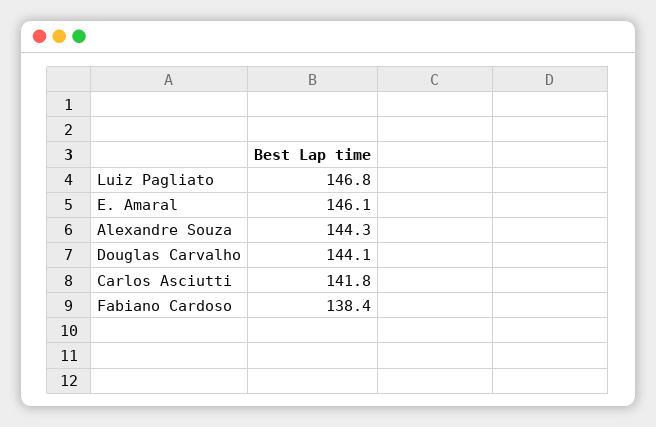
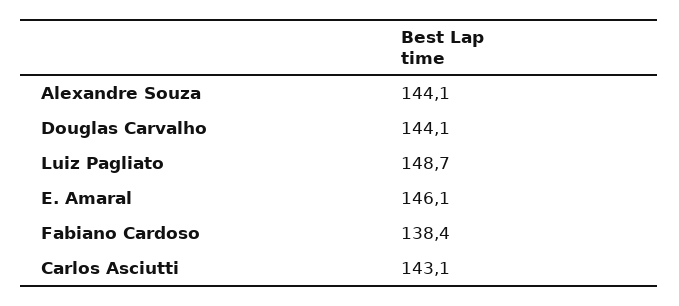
  {
-   "Luiz Pagliato": 146.8,
+   "Luiz Pagliato": 148.7,
    "E. Amaral": 146.1,
-   "Alexandre Souza": 144.3,
+   "Alexandre Souza": 144.1,
    "Douglas Carvalho": 144.1,
-   "Carlos Asciutti": 141.8,
+   "Carlos Asciutti": 143.1,
    "Fabiano Cardoso": 138.4
  }

